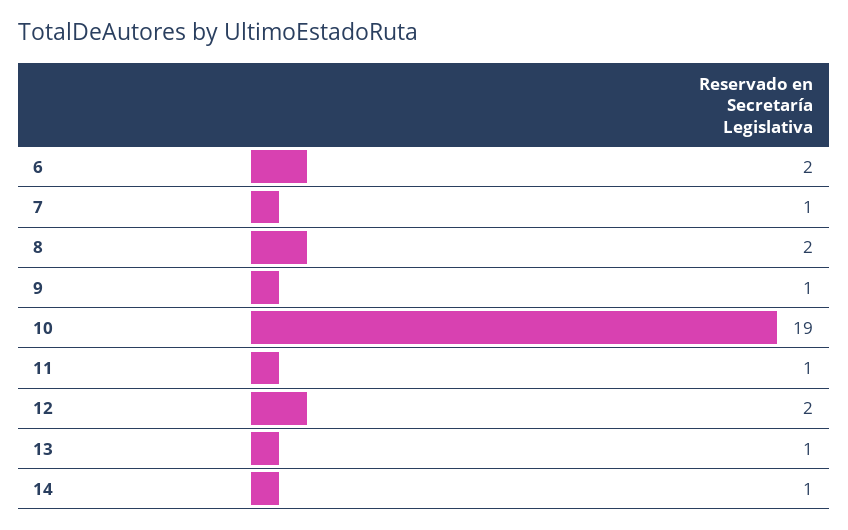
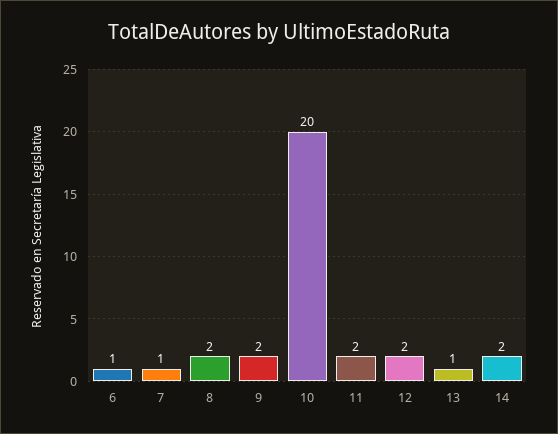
  {
-   "6": 2,
+   "6": 1,
    "7": 1,
    "8": 2,
-   "9": 1,
+   "9": 2,
-   "10": 19,
+   "10": 20,
-   "11": 1,
+   "11": 2,
    "12": 2,
    "13": 1,
-   "14": 1
+   "14": 2
  }

